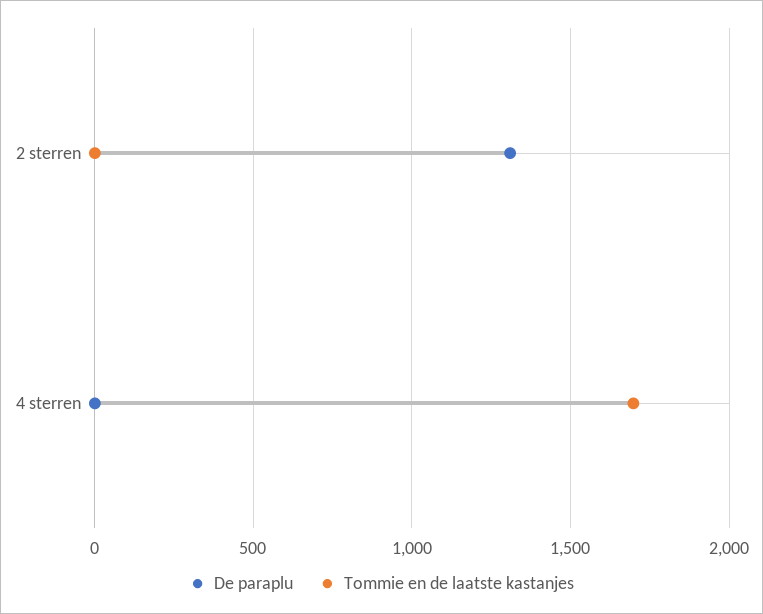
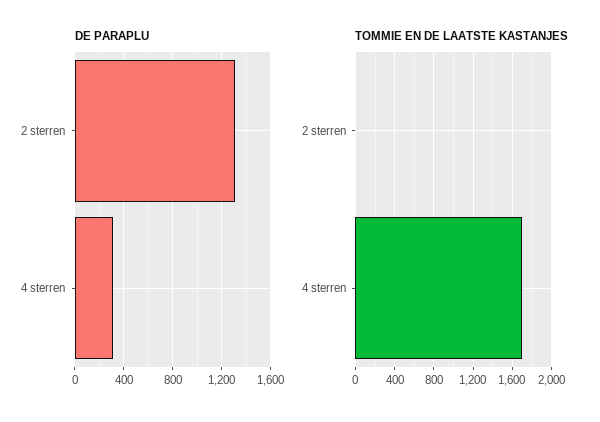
  {
    "De paraplu": {
      "2 sterren": 1300,
-     "4 sterren": 0
+     "4 sterren": 300
    },
    "Tommie en de laatste kastanjes": {
      "2 sterren": 0,
      "4 sterren": 1700
    }
  }

